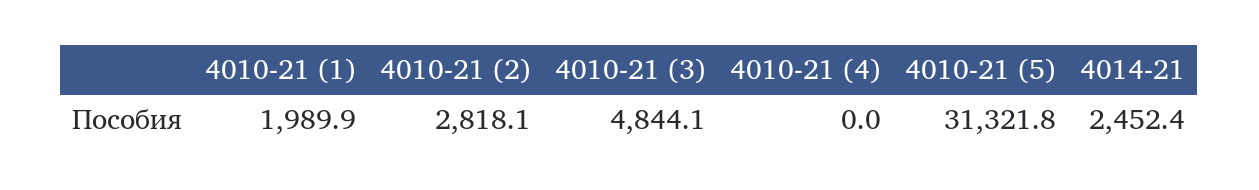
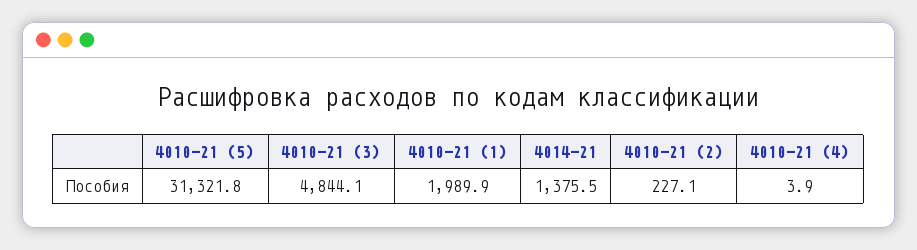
  {
    "4010-21 (1)": 1989.9,
-   "4010-21 (2)": 2818.1,
+   "4010-21 (2)": 227.1,
    "4010-21 (3)": 4844.1,
-   "4010-21 (4)": 0,
+   "4010-21 (4)": 3.9,
    "4010-21 (5)": 31321.8,
-   "4014-21": 2452.4
+   "4014-21": 1375.5
  }

